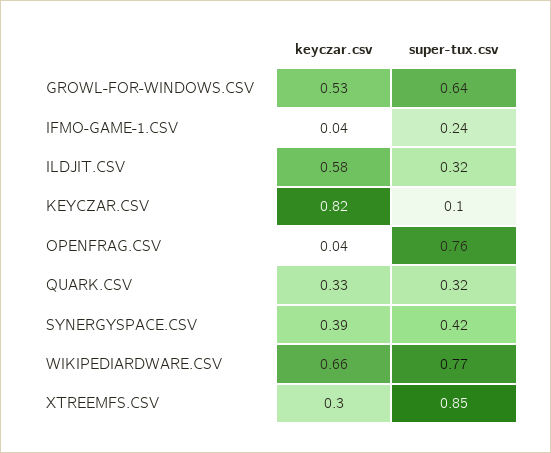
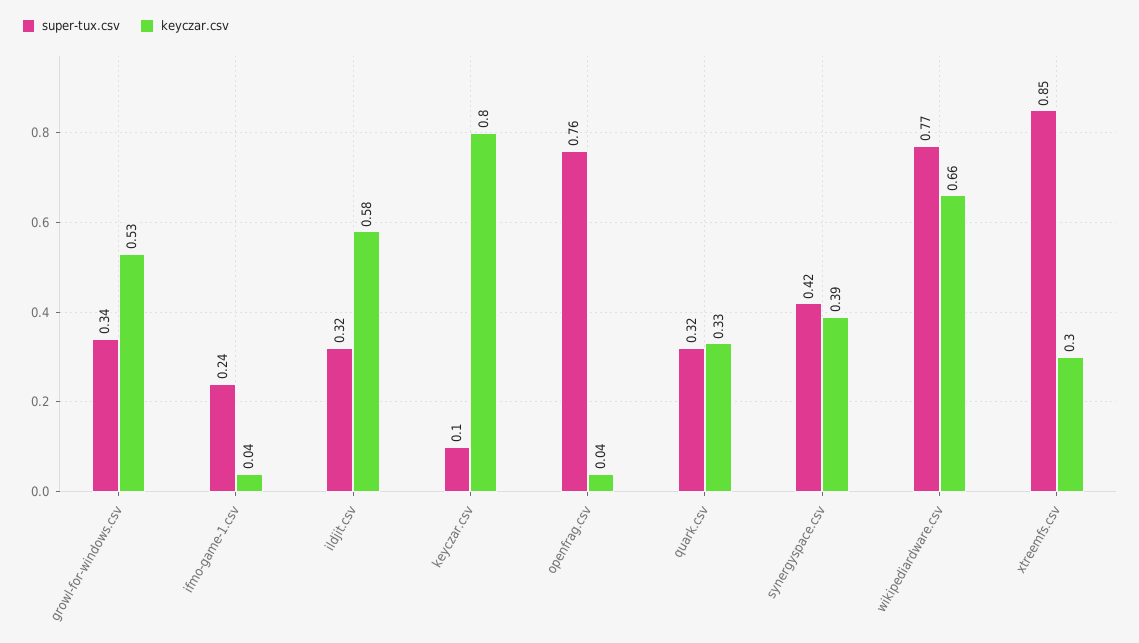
  {
    "keyczar.csv": {
      "GROWL-FOR-WINDOWS.CSV": 0.53,
      "IFMO-GAME-1.CSV": 0.04,
      "ILDJIT.CSV": 0.58,
-     "KEYCZAR.CSV": 0.82,
+     "KEYCZAR.CSV": 0.8,
      "OPENFRAG.CSV": 0.04,
      "QUARK.CSV": 0.33,
      "SYNERGYSPACE.CSV": 0.39,
      "WIKIPEDIARDWARE.CSV": 0.66,
      "XTREEMFS.CSV": 0.3
    },
    "super-tux.csv": {
-     "GROWL-FOR-WINDOWS.CSV": 0.64,
+     "GROWL-FOR-WINDOWS.CSV": 0.34,
      "IFMO-GAME-1.CSV": 0.24,
      "ILDJIT.CSV": 0.32,
      "KEYCZAR.CSV": 0.1,
      "OPENFRAG.CSV": 0.76,
      "QUARK.CSV": 0.32,
      "SYNERGYSPACE.CSV": 0.42,
      "WIKIPEDIARDWARE.CSV": 0.77,
      "XTREEMFS.CSV": 0.85
    }
  }

